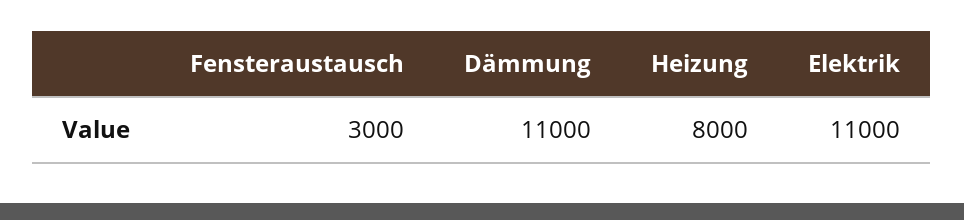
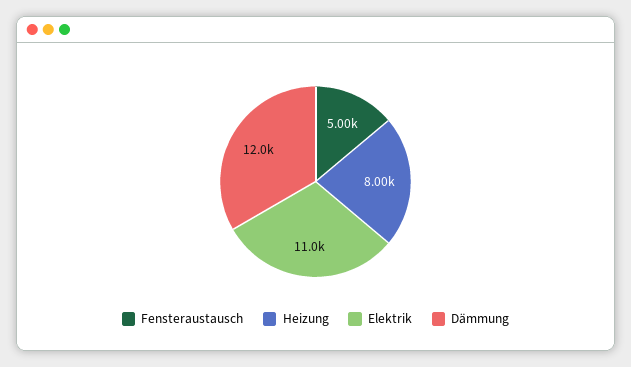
  {
-   "Fensteraustausch": 3000,
+   "Fensteraustausch": 5000,
-   "Dämmung": 11000,
+   "Dämmung": 12000,
    "Heizung": 8000,
    "Elektrik": 11000
  }

